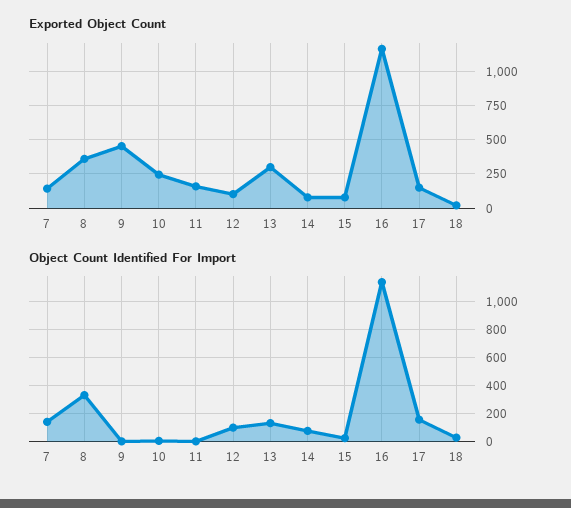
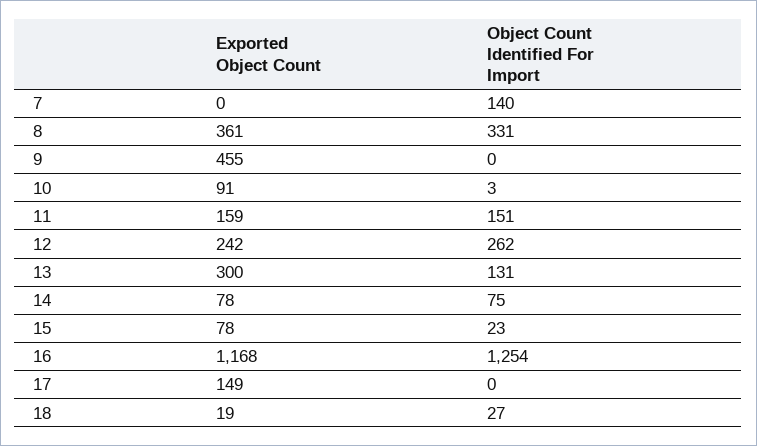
  {
    "Exported Object Count": {
-     "7": 150,
+     "7": 0,
      "8": 361,
      "9": 455,
-     "10": 250,
+     "10": 91,
      "11": 159,
-     "12": 100,
+     "12": 242,
      "13": 300,
      "14": 78,
      "15": 78,
      "16": 1168,
      "17": 149,
      "18": 19
    },
    "Object Count Identified For Import": {
      "7": 140,
      "8": 331,
      "9": 0,
      "10": 3,
-     "11": 0,
+     "11": 151,
-     "12": 100,
+     "12": 262,
      "13": 131,
      "14": 75,
      "15": 23,
-     "16": 1150,
+     "16": 1254,
-     "17": 150,
+     "17": 0,
      "18": 27
    }
  }

